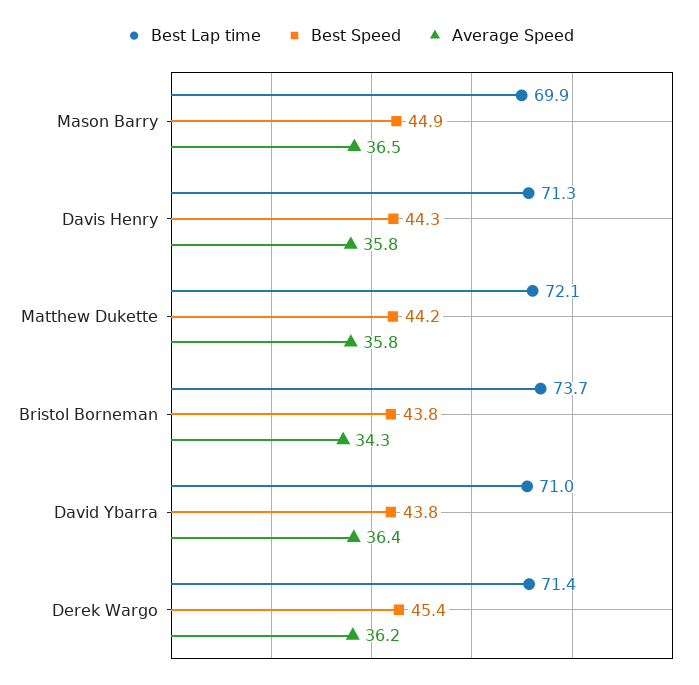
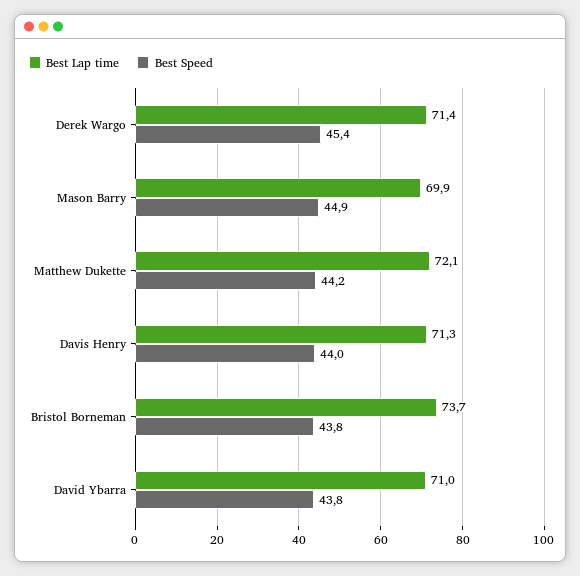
  {
    "Best Lap time": {
      "Mason Barry": 69.9,
      "Davis Henry": 71.3,
      "Matthew Dukette": 72.1,
      "Bristol Borneman": 73.7,
      "David Ybarra": 71,
      "Derek Wargo": 71.4
    },
    "Best Speed": {
      "Mason Barry": 44.9,
-     "Davis Henry": 44.3,
+     "Davis Henry": 44,
      "Matthew Dukette": 44.2,
      "Bristol Borneman": 43.8,
      "David Ybarra": 43.8,
      "Derek Wargo": 45.4
-   },
+   }
-   "Average Speed": {
-     "Mason Barry": 36.5,
-     "Davis Henry": 35.8,
-     "Matthew Dukette": 35.8,
-     "Bristol Borneman": 34.3,
-     "David Ybarra": 36.4,
-     "Derek Wargo": 36.2
-   }
  }

